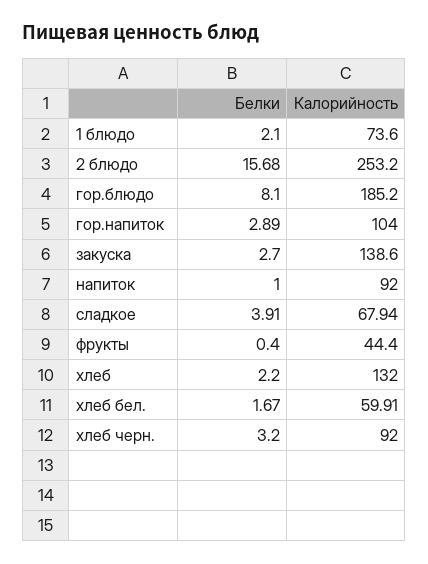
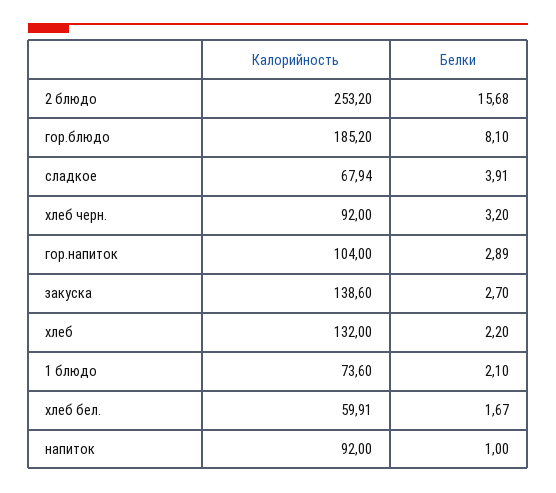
  {
    "Белки": {
      "1 блюдо": 2.1,
      "2 блюдо": 15.68,
      "гор.блюдо": 8.1,
      "гор.напиток": 2.89,
      "закуска": 2.7,
      "напиток": 1,
      "сладкое": 3.91,
-     "фрукты": 0.4,
      "хлеб": 2.2,
      "хлеб бел.": 1.67,
      "хлеб черн.": 3.2
    },
    "Калорийность": {
      "1 блюдо": 73.6,
      "2 блюдо": 253.2,
      "гор.блюдо": 185.2,
      "гор.напиток": 104,
      "закуска": 138.6,
      "напиток": 92,
      "сладкое": 67.94,
-     "фрукты": 44.4,
      "хлеб": 132,
      "хлеб бел.": 59.91,
      "хлеб черн.": 92
    }
  }

